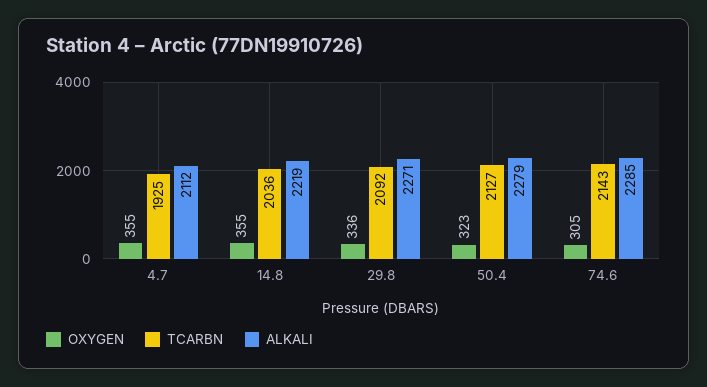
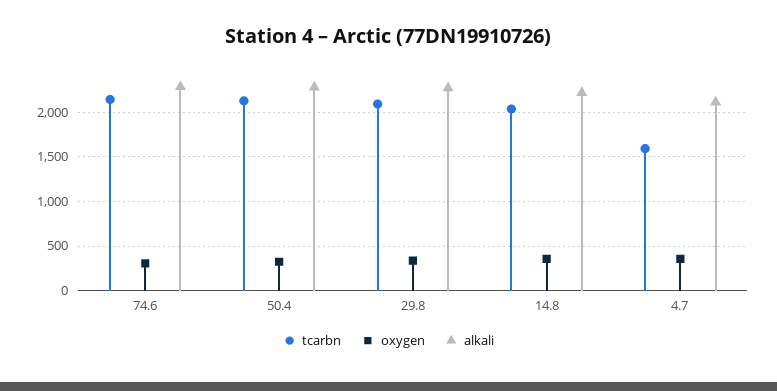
  {
    "OXYGEN": {
      "4.7": 355,
      "14.8": 355,
      "29.8": 336,
      "50.4": 323,
      "74.6": 305
    },
    "TCARBN": {
-     "4.7": 1925,
+     "4.7": 1600,
      "14.8": 2036,
      "29.8": 2092,
      "50.4": 2127,
      "74.6": 2143
    },
    "ALKALI": {
      "4.7": 2112,
      "14.8": 2219,
      "29.8": 2271,
      "50.4": 2279,
      "74.6": 2285
    }
  }

